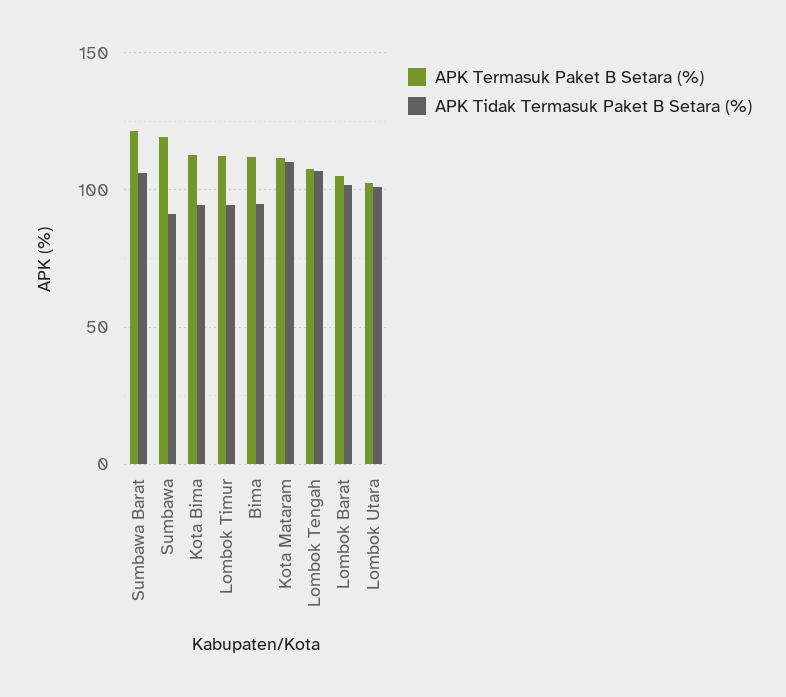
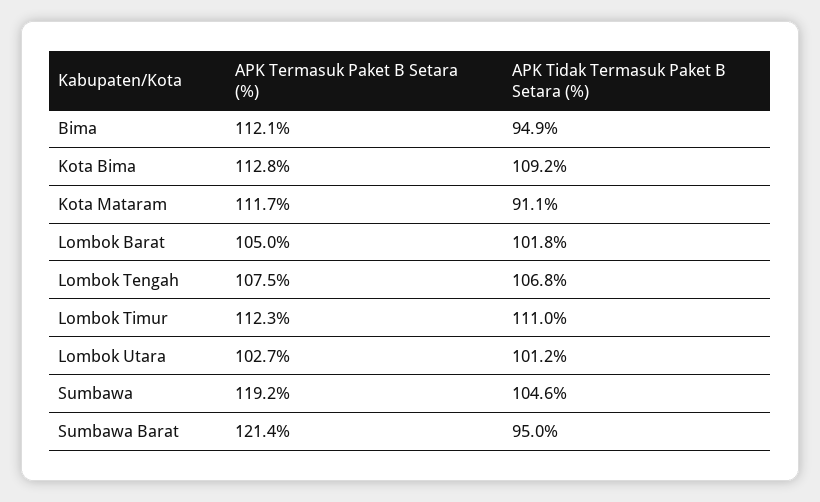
  {
    "APK Termasuk Paket B Setara (%)": {
      "Sumbawa Barat": 121.4,
      "Sumbawa": 119.2,
      "Kota Bima": 112.8,
      "Lombok Timur": 112.3,
      "Bima": 112.1,
      "Kota Mataram": 111.7,
      "Lombok Tengah": 107.5,
      "Lombok Barat": 105,
      "Lombok Utara": 102.7
    },
    "APK Tidak Termasuk Paket B Setara (%)": {
-     "Sumbawa Barat": 105,
+     "Sumbawa Barat": 95,
-     "Sumbawa": 90,
+     "Sumbawa": 104.6,
-     "Kota Bima": 95,
+     "Kota Bima": 109.2,
-     "Lombok Timur": 95,
+     "Lombok Timur": 111,
      "Bima": 94.9,
-     "Kota Mataram": 110,
+     "Kota Mataram": 91.1,
      "Lombok Tengah": 106.8,
      "Lombok Barat": 101.8,
      "Lombok Utara": 101.2
    }
  }

